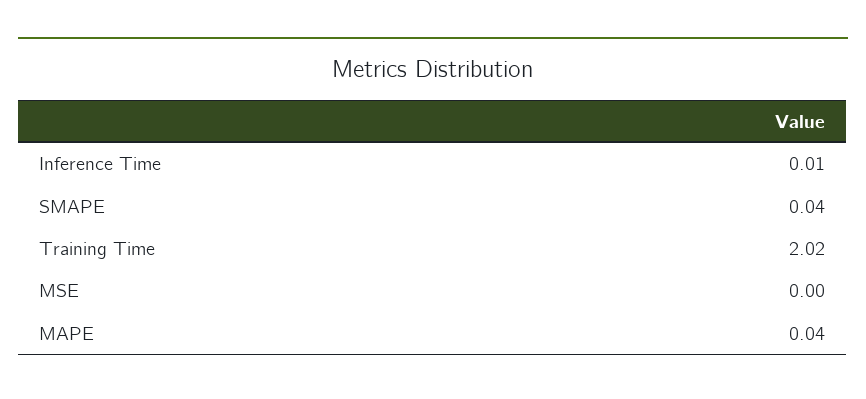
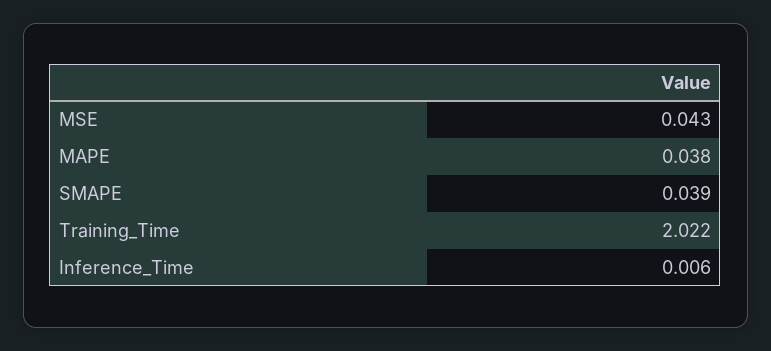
  {
    "Inference Time": 0.006,
    "SMAPE": 0.039,
    "Training Time": 2.022,
-   "MSE": 0,
+   "MSE": 0.043,
    "MAPE": 0.038
  }

